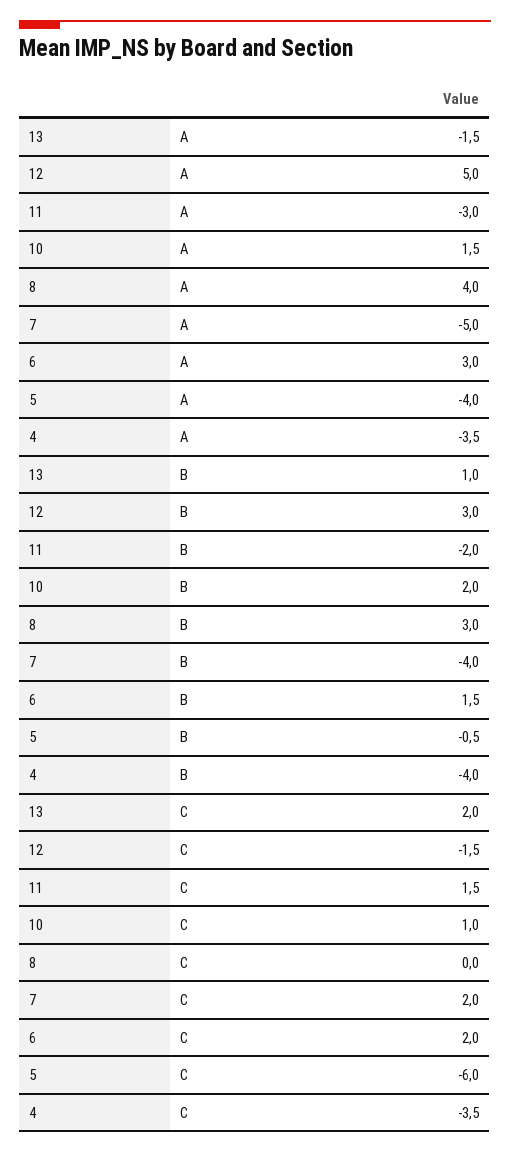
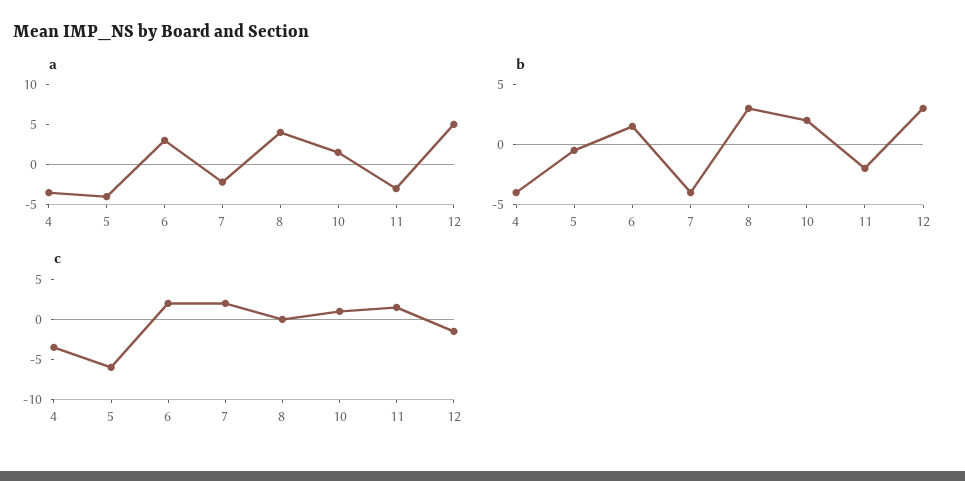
  {
    "A": {
-     "13": -1.5,
      "12": 5,
      "11": -3,
      "10": 1.5,
      "8": 4,
-     "7": -5,
+     "7": -2,
      "6": 3,
      "5": -4,
      "4": -3.5
    },
    "B": {
-     "13": 1,
      "12": 3,
      "11": -2,
      "10": 2,
      "8": 3,
      "7": -4,
      "6": 1.5,
      "5": -0.5,
      "4": -4
    },
    "C": {
-     "13": 2,
      "12": -1.5,
      "11": 1.5,
      "10": 1,
      "8": 0,
      "7": 2,
      "6": 2,
      "5": -6,
      "4": -3.5
    }
  }

